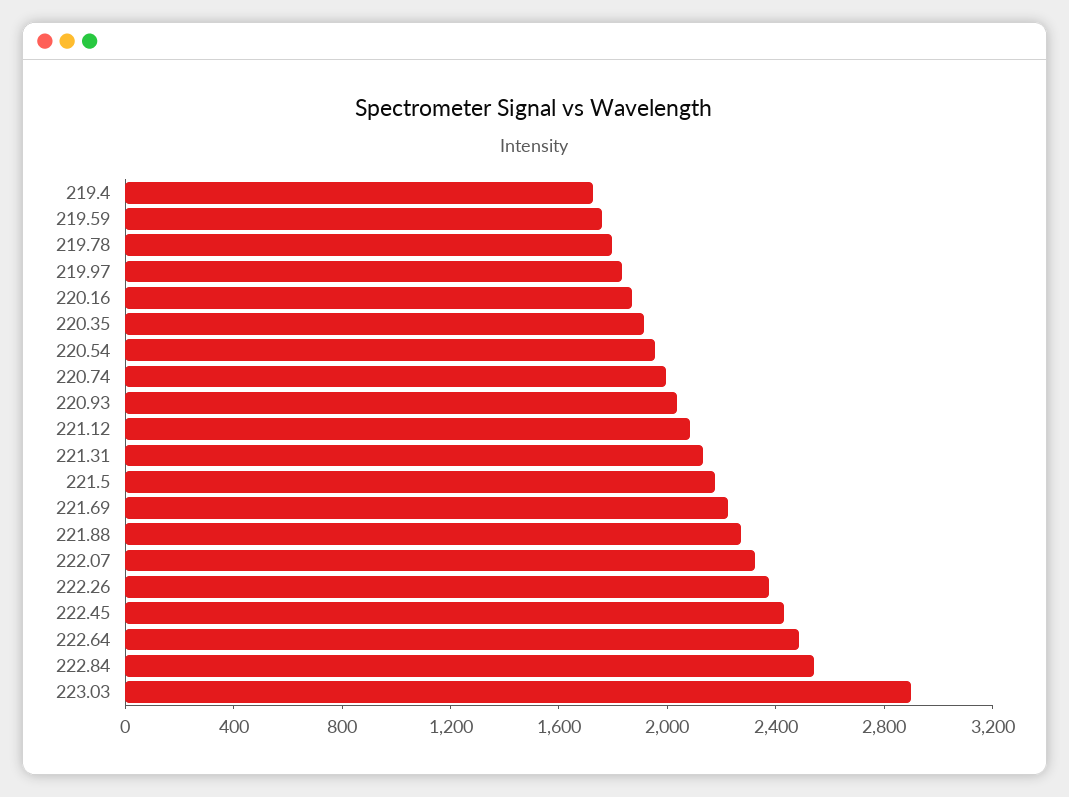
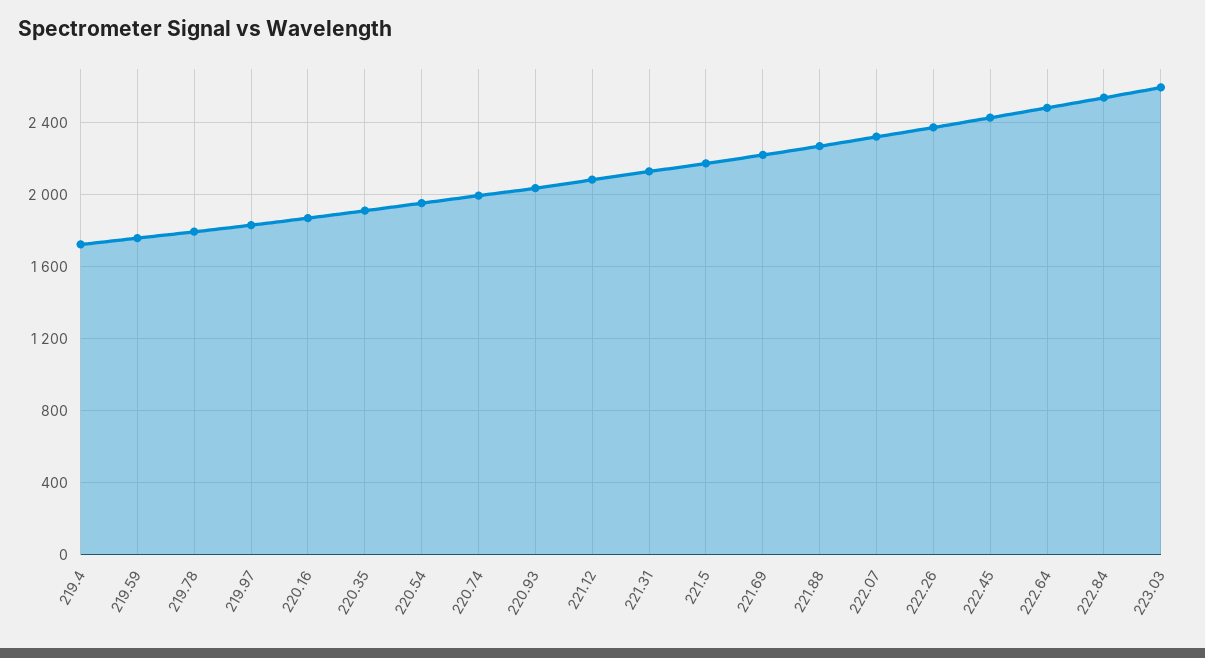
  {
    "219.4": 1700,
    "219.59": 1750,
    "219.78": 1800,
    "219.97": 1850,
    "220.16": 1850,
    "220.35": 1900,
    "220.54": 1950,
    "220.74": 2000,
    "220.93": 2050,
    "221.12": 2100,
    "221.31": 2150,
    "221.5": 2200,
    "221.69": 2200,
    "221.88": 2250,
    "222.07": 2300,
    "222.26": 2400,
    "222.45": 2450,
    "222.64": 2500,
    "222.84": 2550,
-   "223.03": 2900
+   "223.03": 2600
  }

